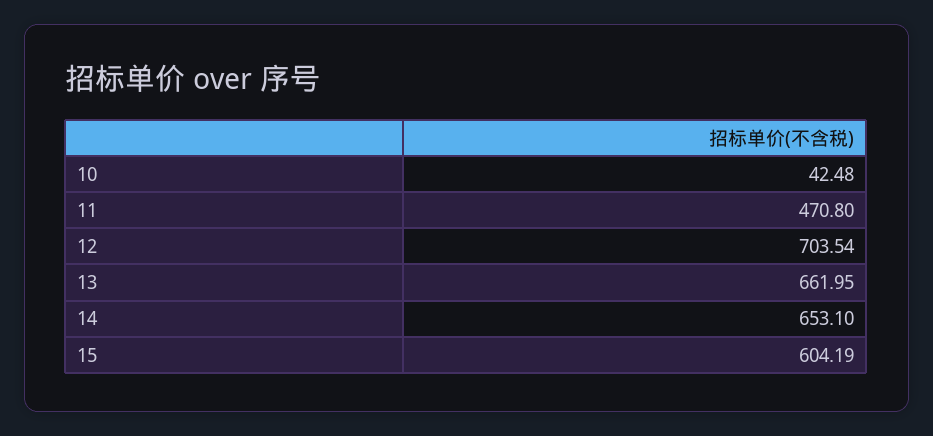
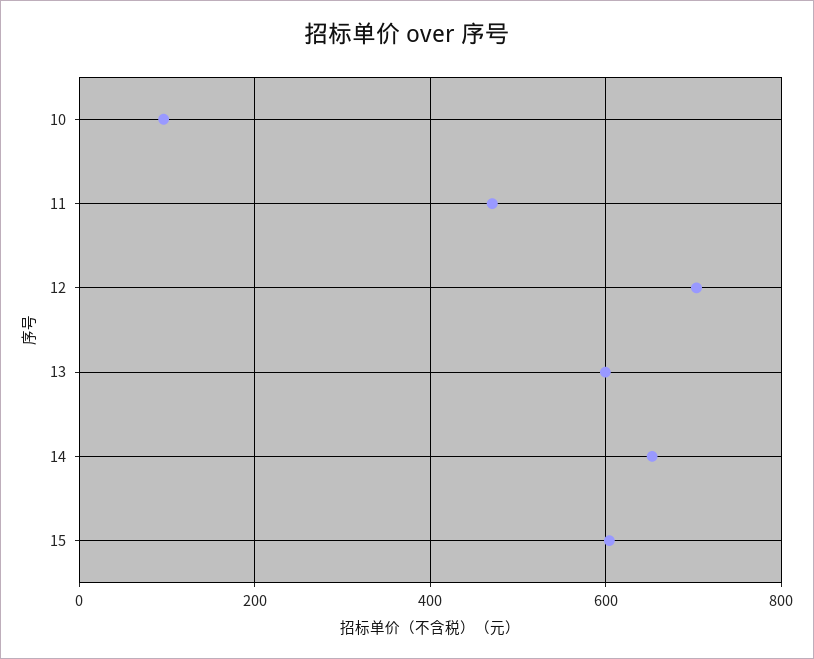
  {
-   "10": 42.48,
+   "10": 100,
    "11": 470.8,
    "12": 703.54,
-   "13": 661.95,
+   "13": 600,
    "14": 653.1,
    "15": 604.19
  }

